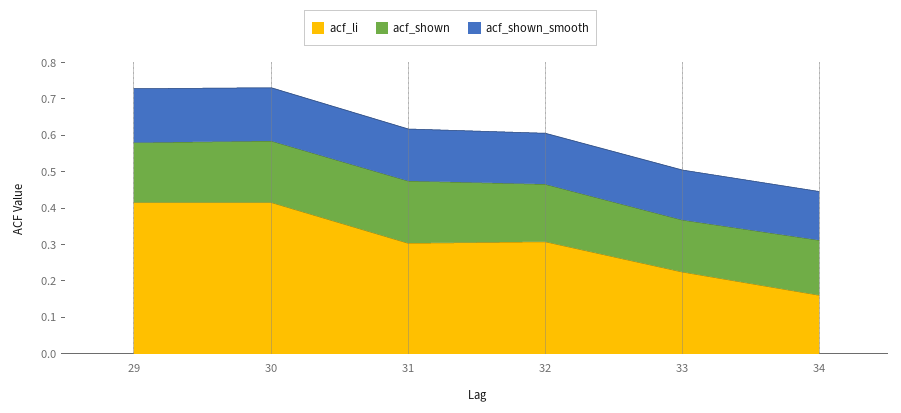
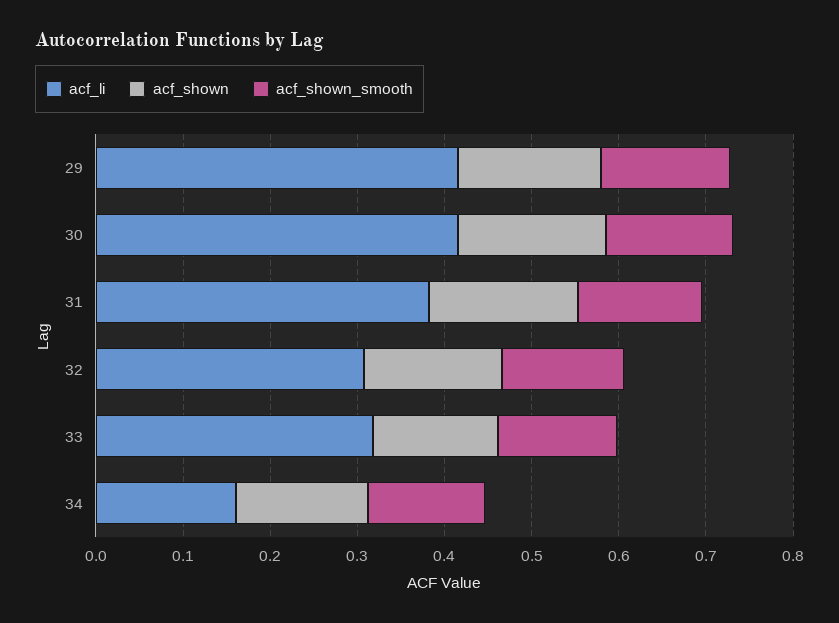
  {
    "acf_li": {
      "29": 0.42,
      "30": 0.42,
-     "31": 0.3,
+     "31": 0.38,
      "32": 0.3,
-     "33": 0.225,
+     "33": 0.32,
      "34": 0.16
    },
    "acf_shown": {
      "29": 0.16,
      "30": 0.16,
      "31": 0.18,
      "32": 0.16,
      "33": 0.14,
      "34": 0.16
    },
    "acf_shown_smooth": {
      "29": 0.14,
      "30": 0.14,
      "31": 0.14,
      "32": 0.14,
      "33": 0.14,
      "34": 0.14
    }
  }

